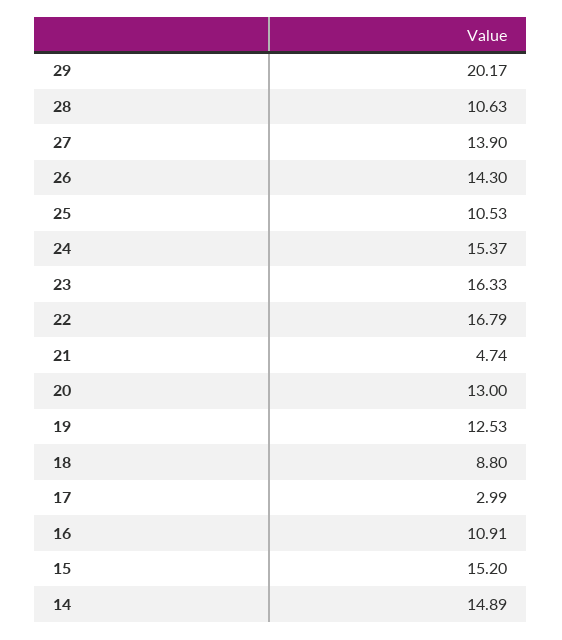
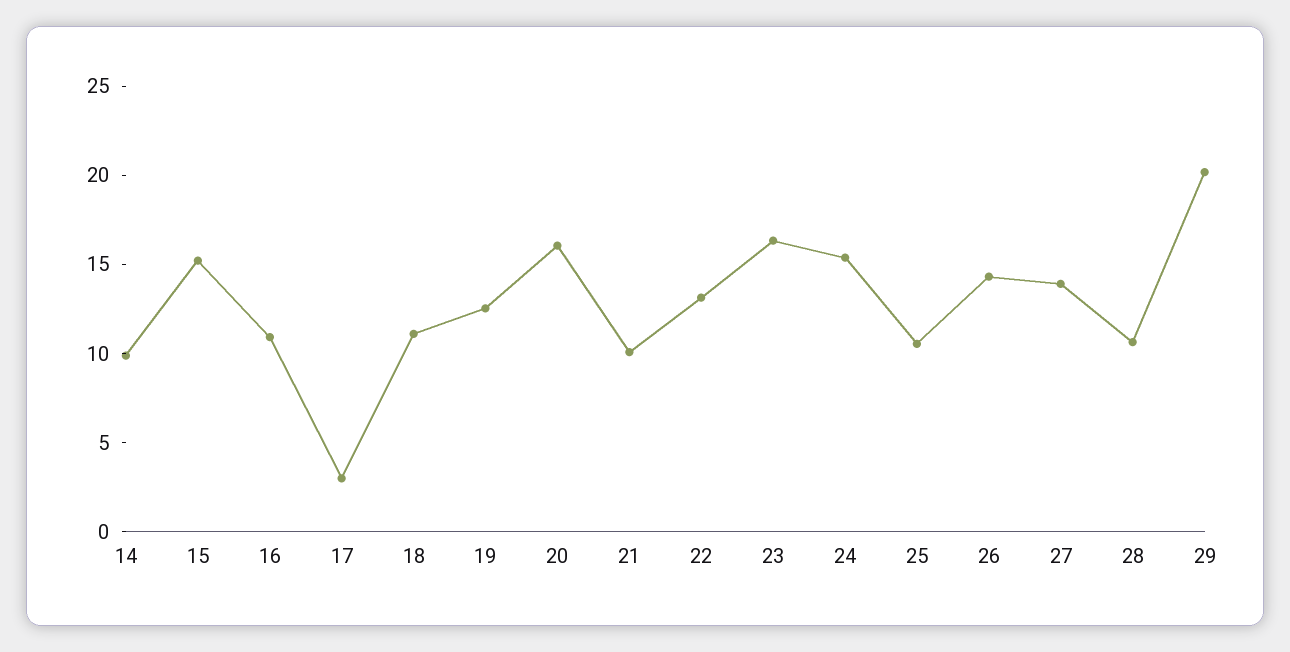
  {
    "29": 20.17,
    "28": 10.63,
    "27": 13.9,
    "26": 14.3,
    "25": 10.53,
    "24": 15.37,
    "23": 16.33,
-   "22": 16.79,
+   "22": 13,
-   "21": 4.74,
+   "21": 10,
-   "20": 13,
+   "20": 16,
    "19": 12.53,
-   "18": 8.8,
+   "18": 11,
    "17": 2.99,
    "16": 10.91,
    "15": 15.2,
-   "14": 14.89
+   "14": 10
  }

